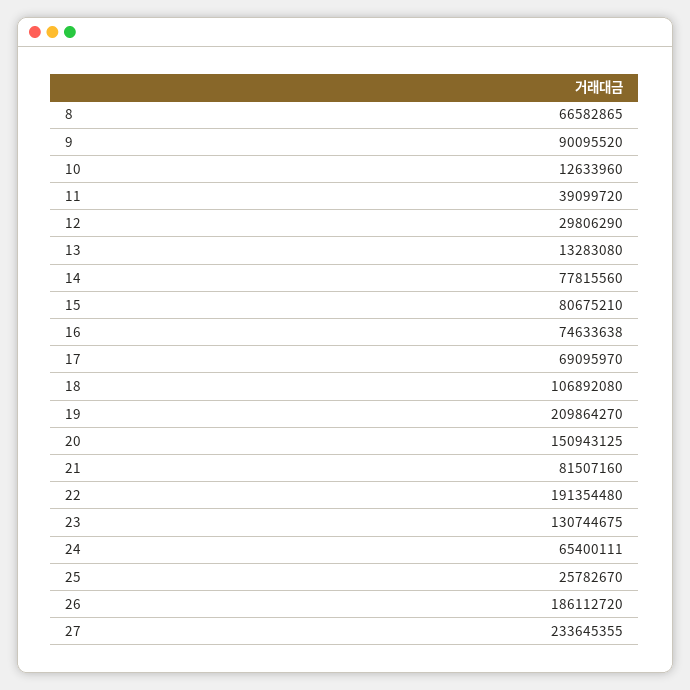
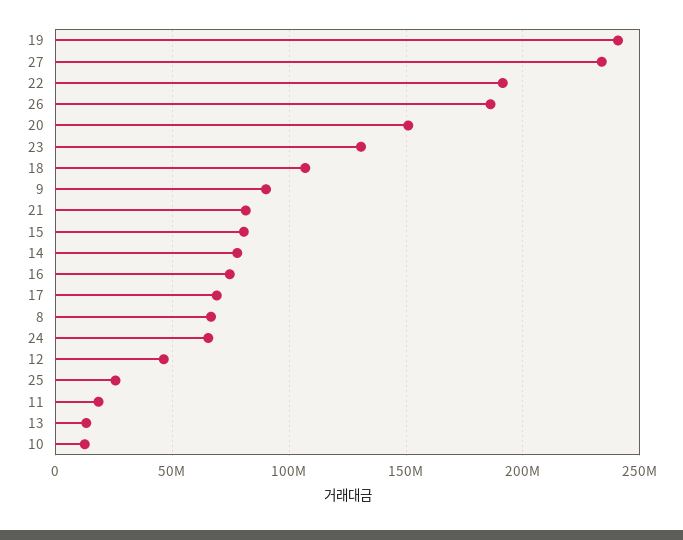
  {
    "8": 66582865,
    "9": 90095520,
    "10": 12633960,
-   "11": 39099720,
+   "11": 20000000,
-   "12": 29806290,
+   "12": 45000000,
    "13": 13283080,
    "14": 77815560,
    "15": 80675210,
    "16": 74633638,
    "17": 69095970,
    "18": 106892080,
-   "19": 209864270,
+   "19": 240000000,
    "20": 150943125,
    "21": 81507160,
    "22": 191354480,
    "23": 130744675,
    "24": 65400111,
    "25": 25782670,
    "26": 186112720,
    "27": 233645355
  }

